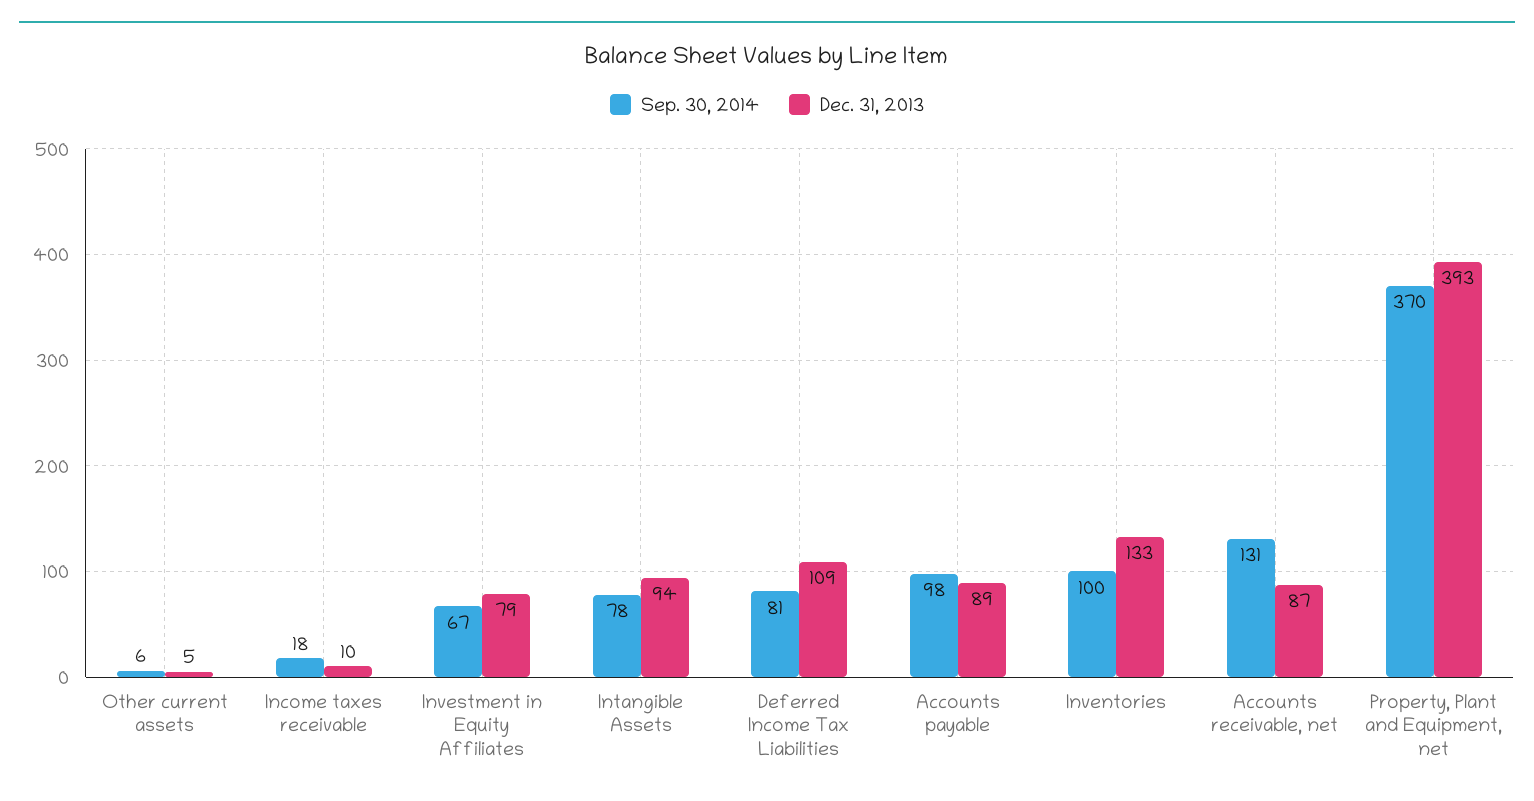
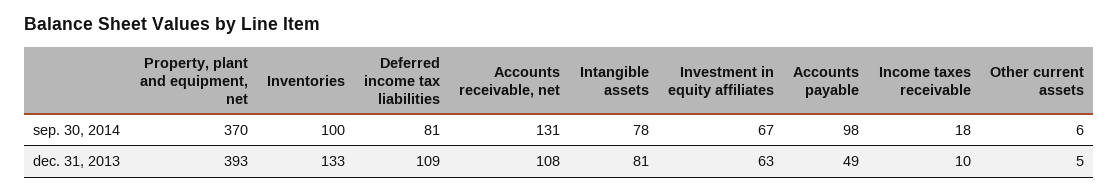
  {
    "Sep. 30, 2014": {
      "Other current assets": 6,
      "Income taxes receivable": 18,
      "Investment in Equity Affiliates": 67,
      "Intangible Assets": 78,
      "Deferred Income Tax Liabilities": 81,
      "Accounts payable": 98,
      "Inventories": 100,
      "Accounts receivable, net": 131,
      "Property, Plant and Equipment, net": 370
    },
    "Dec. 31, 2013": {
      "Other current assets": 5,
      "Income taxes receivable": 10,
-     "Investment in Equity Affiliates": 79,
+     "Investment in Equity Affiliates": 63,
-     "Intangible Assets": 94,
+     "Intangible Assets": 81,
      "Deferred Income Tax Liabilities": 109,
-     "Accounts payable": 89,
+     "Accounts payable": 49,
      "Inventories": 133,
-     "Accounts receivable, net": 87,
+     "Accounts receivable, net": 108,
      "Property, Plant and Equipment, net": 393
    }
  }

